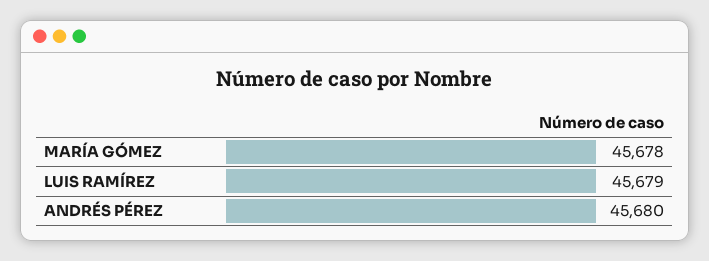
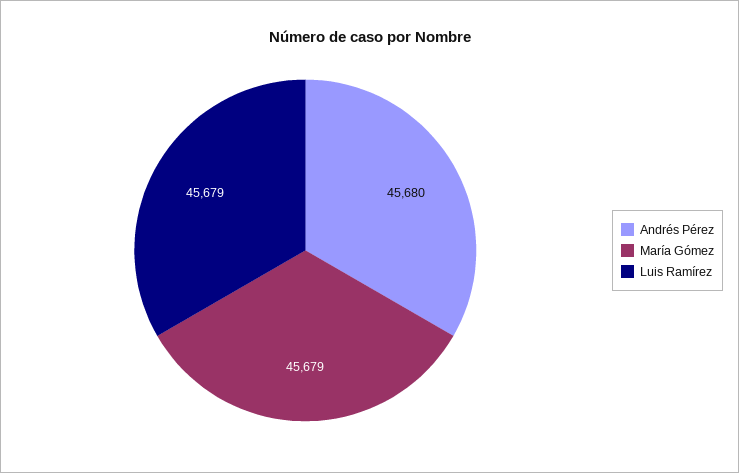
  {
-   "MARÍA GÓMEZ": 45678,
+   "MARÍA GÓMEZ": 45679,
    "LUIS RAMÍREZ": 45679,
    "ANDRÉS PÉREZ": 45680
  }

